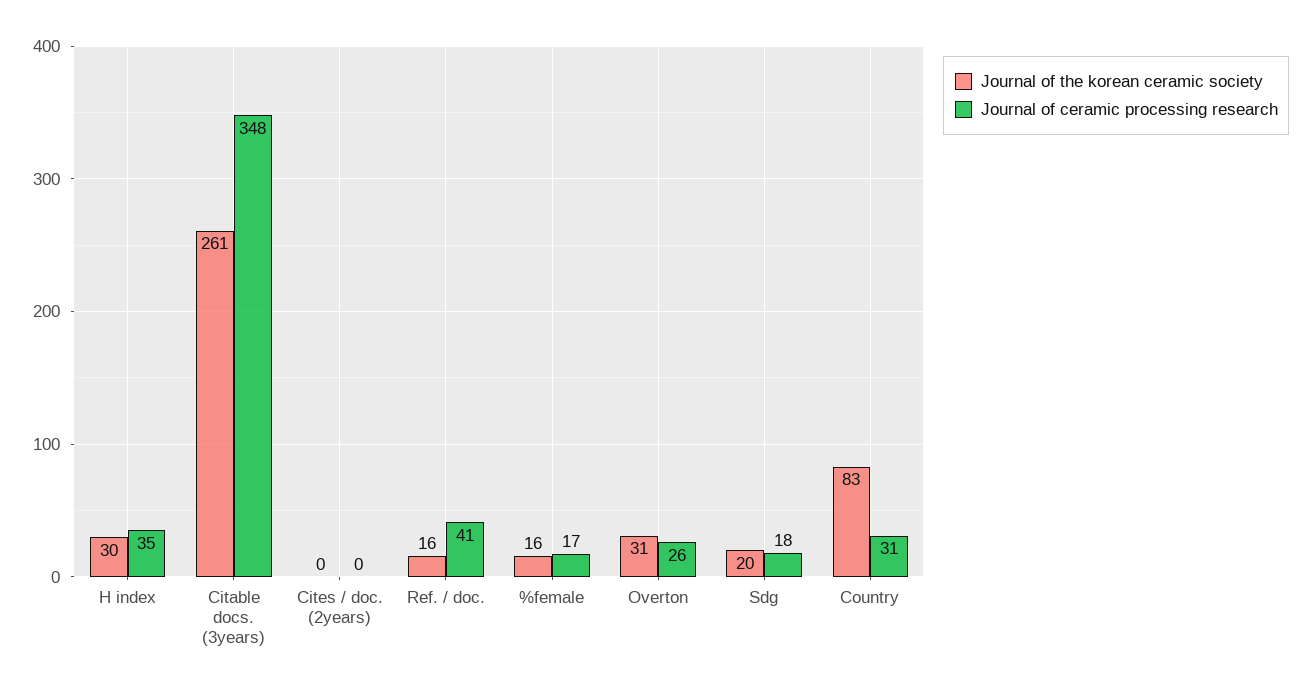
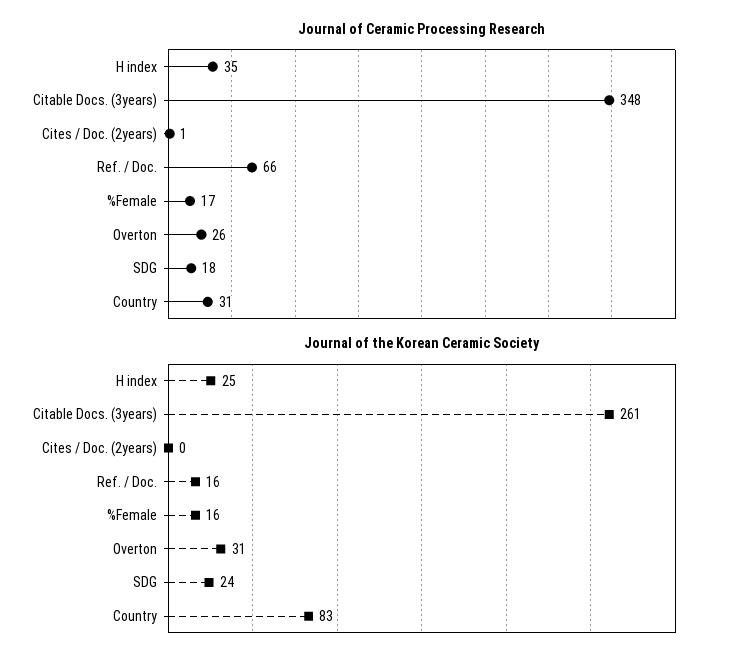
  {
    "Journal of the korean ceramic society": {
-     "H index": 30,
+     "H index": 25,
      "Citable docs. (3years)": 261,
      "Cites / doc. (2years)": 0,
      "Ref. / doc.": 16,
      "%female": 16,
      "Overton": 31,
-     "Sdg": 20,
+     "Sdg": 24,
      "Country": 83
    },
    "Journal of ceramic processing research": {
      "H index": 35,
      "Citable docs. (3years)": 348,
-     "Cites / doc. (2years)": 0,
+     "Cites / doc. (2years)": 1,
-     "Ref. / doc.": 41,
+     "Ref. / doc.": 66,
      "%female": 17,
      "Overton": 26,
      "Sdg": 18,
      "Country": 31
    }
  }

